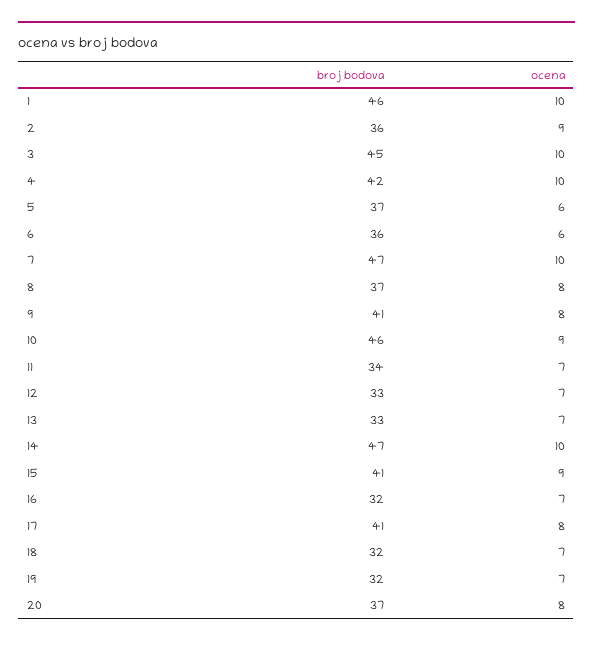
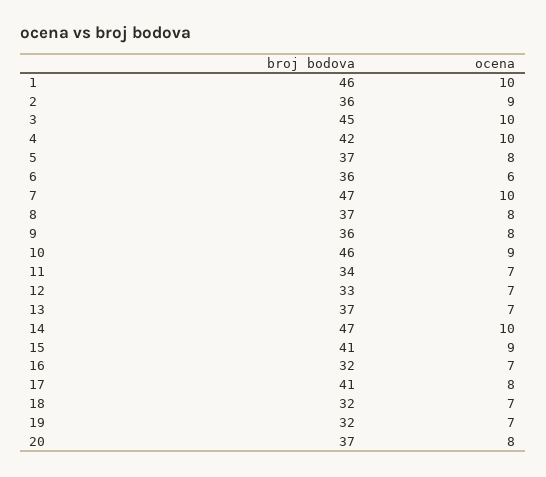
  {
    "broj bodova": {
      "1": 46,
      "2": 36,
      "3": 45,
      "4": 42,
      "5": 37,
      "6": 36,
      "7": 47,
      "8": 37,
-     "9": 41,
+     "9": 36,
      "10": 46,
      "11": 34,
      "12": 33,
-     "13": 33,
+     "13": 37,
      "14": 47,
      "15": 41,
      "16": 32,
      "17": 41,
      "18": 32,
      "19": 32,
      "20": 37
    },
    "ocena": {
      "1": 10,
      "2": 9,
      "3": 10,
      "4": 10,
-     "5": 6,
+     "5": 8,
      "6": 6,
      "7": 10,
      "8": 8,
      "9": 8,
      "10": 9,
      "11": 7,
      "12": 7,
      "13": 7,
      "14": 10,
      "15": 9,
      "16": 7,
      "17": 8,
      "18": 7,
      "19": 7,
      "20": 8
    }
  }

